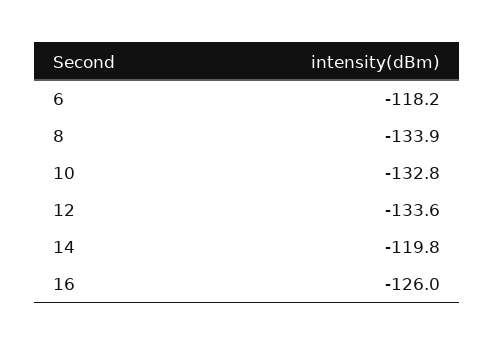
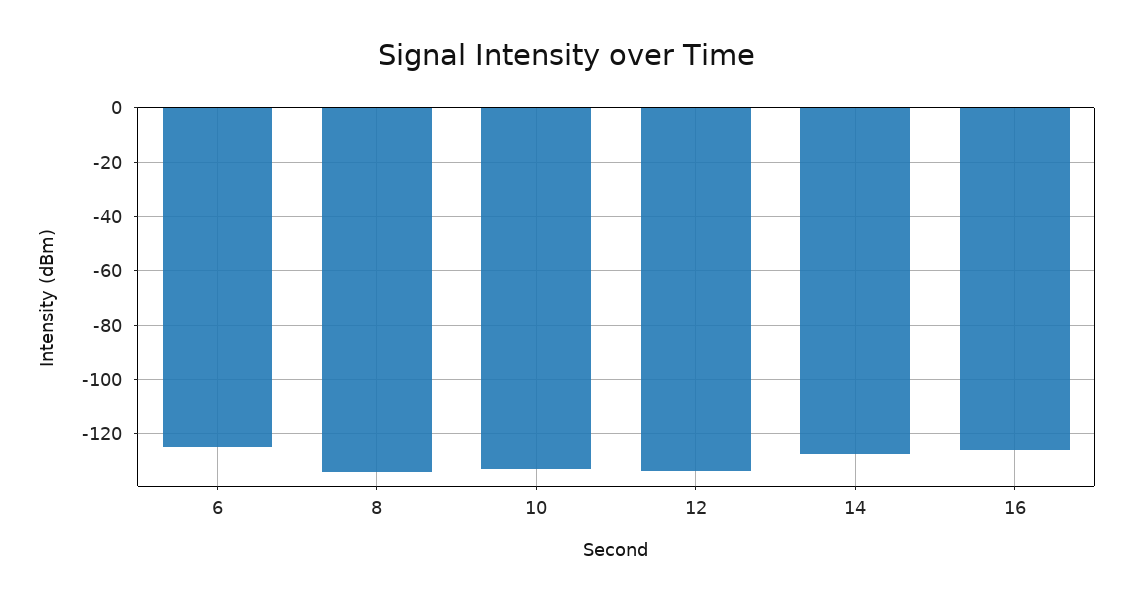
  {
-   "6": -118.2,
+   "6": -125,
    "8": -133.9,
    "10": -132.8,
    "12": -133.6,
-   "14": -119.8,
+   "14": -127.5,
    "16": -126
  }

